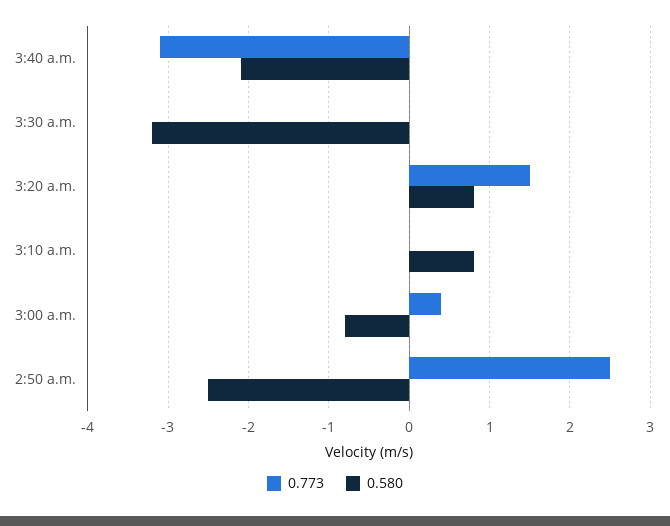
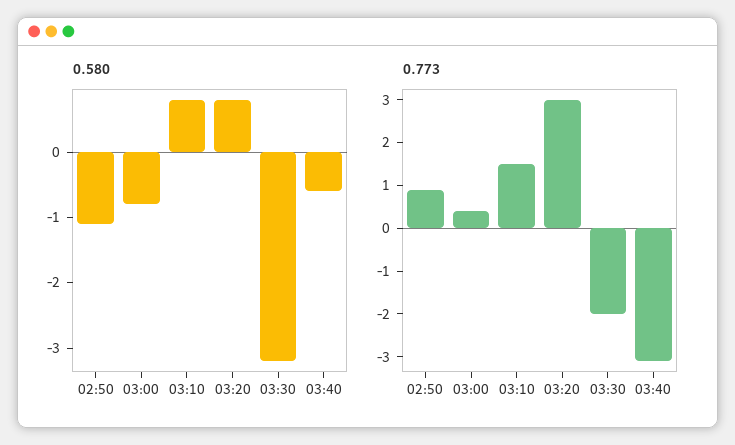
  {
    "0.773": {
      "3:40 a.m.": -3.1,
-     "3:30 a.m.": 0,
+     "3:30 a.m.": -2,
-     "3:20 a.m.": 1.5,
+     "3:20 a.m.": 3,
-     "3:10 a.m.": 0,
+     "3:10 a.m.": 1.5,
      "3:00 a.m.": 0.4,
-     "2:50 a.m.": 2.5
+     "2:50 a.m.": 1
    },
    "0.580": {
-     "3:40 a.m.": -2.1,
+     "3:40 a.m.": -0.5,
      "3:30 a.m.": -3.2,
      "3:20 a.m.": 0.8,
      "3:10 a.m.": 0.8,
      "3:00 a.m.": -0.8,
-     "2:50 a.m.": -2.5
+     "2:50 a.m.": -1
    }
  }

